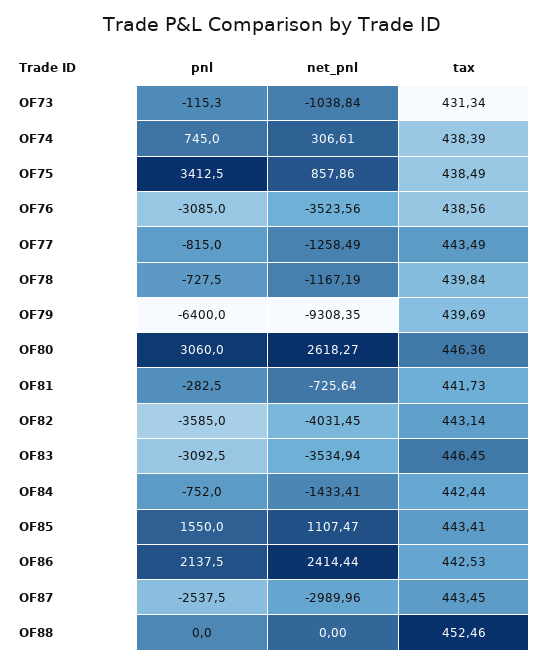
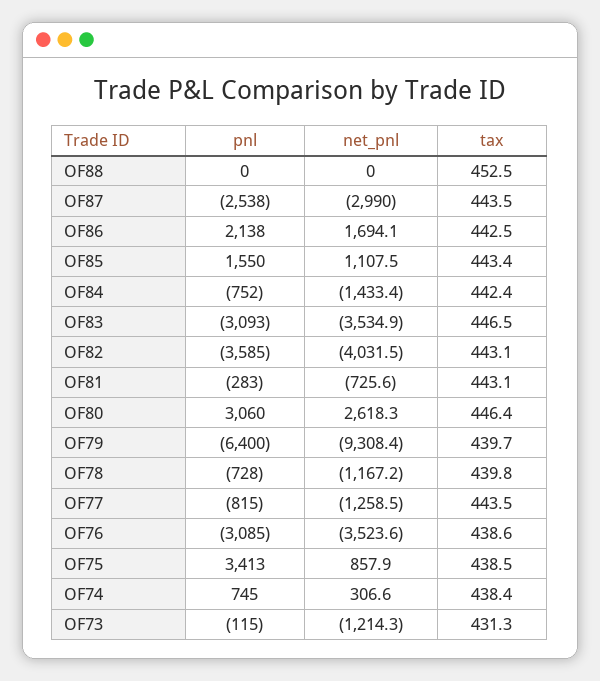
  {
    "pnl": {
      "OF73": -115.3,
      "OF74": 745,
      "OF75": 3412.5,
      "OF76": -3085,
      "OF77": -815,
      "OF78": -727.5,
      "OF79": -6400,
      "OF80": 3060,
      "OF81": -282.5,
      "OF82": -3585,
      "OF83": -3092.5,
      "OF84": -752,
      "OF85": 1550,
      "OF86": 2137.5,
      "OF87": -2537.5,
      "OF88": 0
    },
    "net_pnl": {
-     "OF73": -1038.84,
+     "OF73": -1214.3,
      "OF74": 306.61,
      "OF75": 857.86,
      "OF76": -3523.56,
      "OF77": -1258.49,
      "OF78": -1167.19,
      "OF79": -9308.35,
      "OF80": 2618.27,
      "OF81": -725.64,
      "OF82": -4031.45,
      "OF83": -3534.94,
      "OF84": -1433.41,
      "OF85": 1107.47,
-     "OF86": 2414.44,
+     "OF86": 1694.1,
      "OF87": -2989.96,
      "OF88": 0
    },
    "tax": {
      "OF73": 431.34,
      "OF74": 438.39,
      "OF75": 438.49,
      "OF76": 438.56,
      "OF77": 443.49,
      "OF78": 439.84,
      "OF79": 439.69,
      "OF80": 446.36,
-     "OF81": 441.73,
+     "OF81": 443.1,
      "OF82": 443.14,
      "OF83": 446.45,
      "OF84": 442.44,
      "OF85": 443.41,
      "OF86": 442.53,
      "OF87": 443.45,
      "OF88": 452.46
    }
  }

